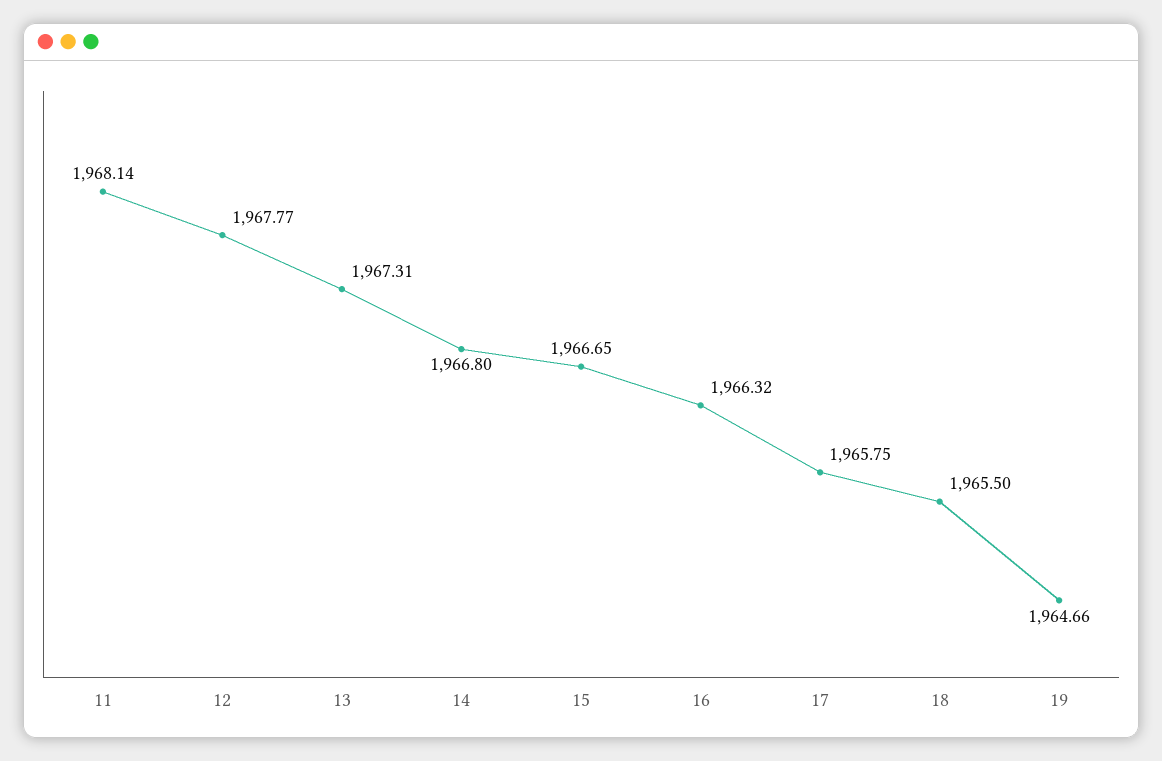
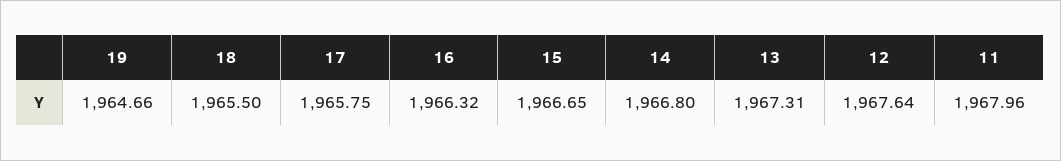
  {
-   "11": 1968.14,
+   "11": 1967.96,
-   "12": 1967.77,
+   "12": 1967.64,
    "13": 1967.31,
    "14": 1966.8,
    "15": 1966.65,
    "16": 1966.32,
    "17": 1965.75,
    "18": 1965.5,
    "19": 1964.66
  }

